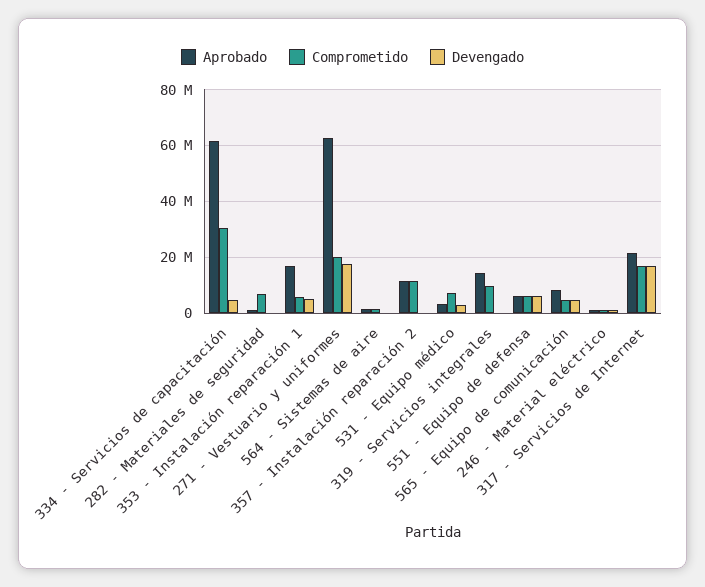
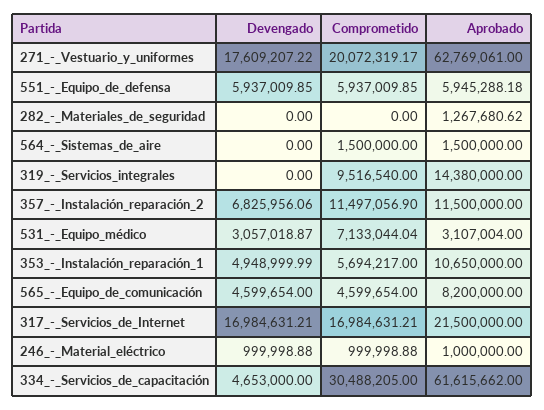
  {
    "Aprobado": {
      "334 - Servicios de capacitación": 61615662,
      "282 - Materiales de seguridad": 1267680.62,
-     "353 - Instalación reparación 1": 17500000,
+     "353 - Instalación reparación 1": 10650000,
      "271 - Vestuario y uniformes": 62769061,
      "564 - Sistemas de aire": 1500000,
      "357 - Instalación reparación 2": 11500000,
      "531 - Equipo médico": 3107004,
      "319 - Servicios integrales": 14380000,
      "551 - Equipo de defensa": 5945288.18,
      "565 - Equipo de comunicación": 8200000,
      "246 - Material eléctrico": 1000000,
      "317 - Servicios de Internet": 21500000
    },
    "Comprometido": {
      "334 - Servicios de capacitación": 30488205,
-     "282 - Materiales de seguridad": 7500000,
+     "282 - Materiales de seguridad": 0,
      "353 - Instalación reparación 1": 5694217,
      "271 - Vestuario y uniformes": 20072319.17,
      "564 - Sistemas de aire": 1500000,
      "357 - Instalación reparación 2": 11497056.9,
      "531 - Equipo médico": 7133044.04,
      "319 - Servicios integrales": 9516540,
      "551 - Equipo de defensa": 5937009.85,
      "565 - Equipo de comunicación": 4599654,
      "246 - Material eléctrico": 999998.88,
      "317 - Servicios de Internet": 16984631.21
    },
    "Devengado": {
      "334 - Servicios de capacitación": 4653000,
      "282 - Materiales de seguridad": 0,
      "353 - Instalación reparación 1": 4948999.99,
      "271 - Vestuario y uniformes": 17609207.22,
      "564 - Sistemas de aire": 0,
-     "357 - Instalación reparación 2": 0,
+     "357 - Instalación reparación 2": 6825956.06,
      "531 - Equipo médico": 3057018.87,
      "319 - Servicios integrales": 0,
      "551 - Equipo de defensa": 5937009.85,
      "565 - Equipo de comunicación": 4599654,
      "246 - Material eléctrico": 999998.88,
      "317 - Servicios de Internet": 16984631.21
    }
  }

